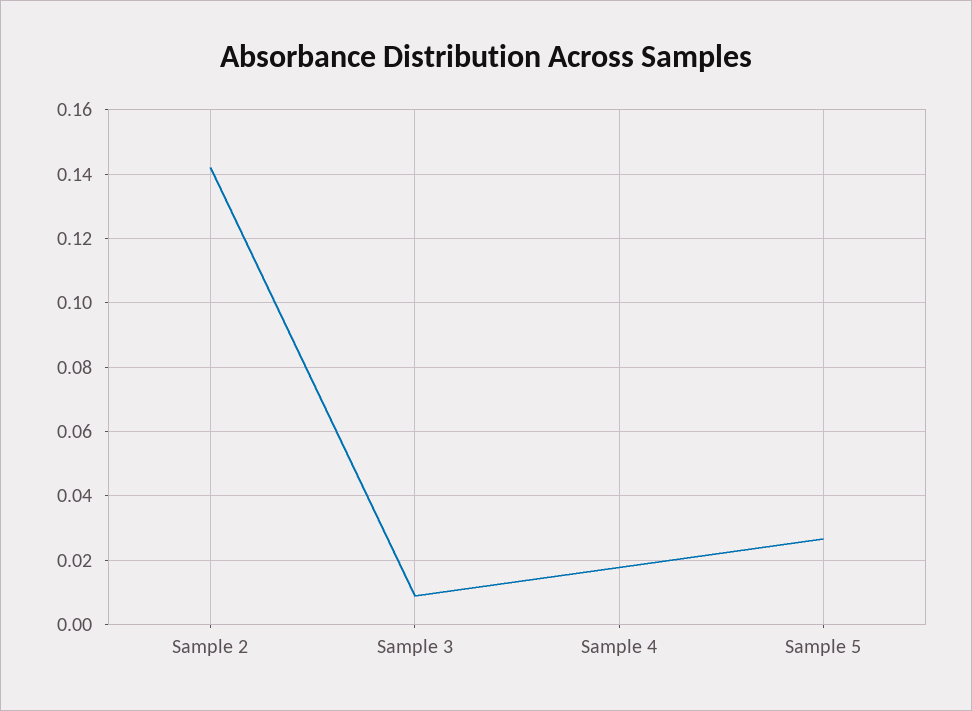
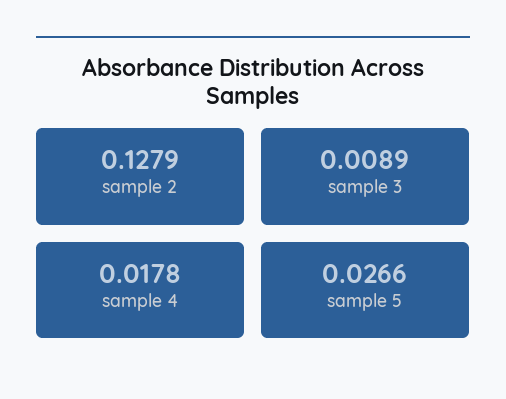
  {
-   "Sample 2": 0.142,
+   "Sample 2": 0.1279,
    "Sample 3": 0.0089,
    "Sample 4": 0.0178,
    "Sample 5": 0.0266
  }

